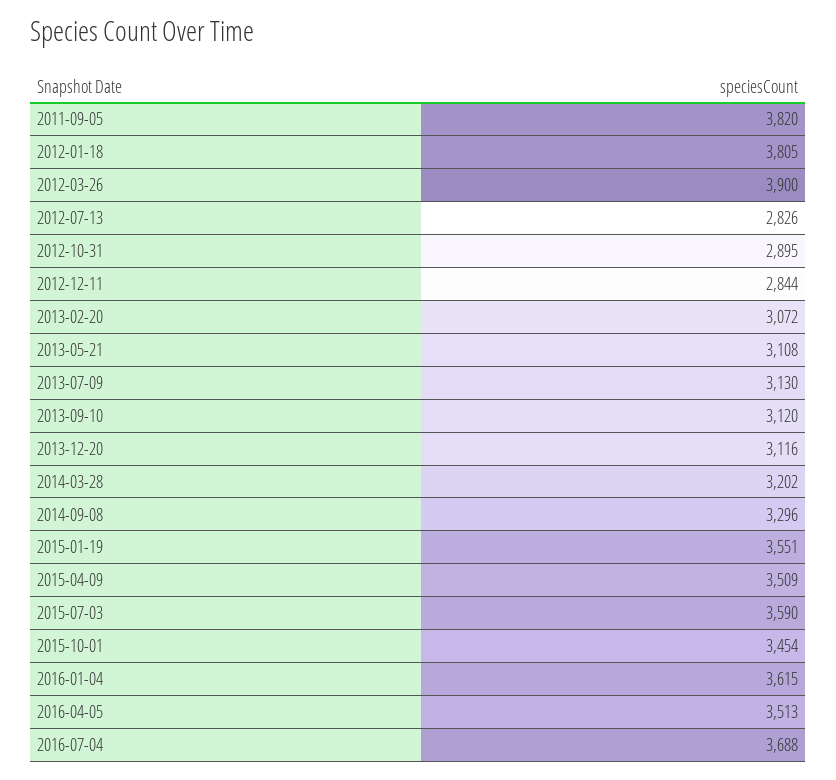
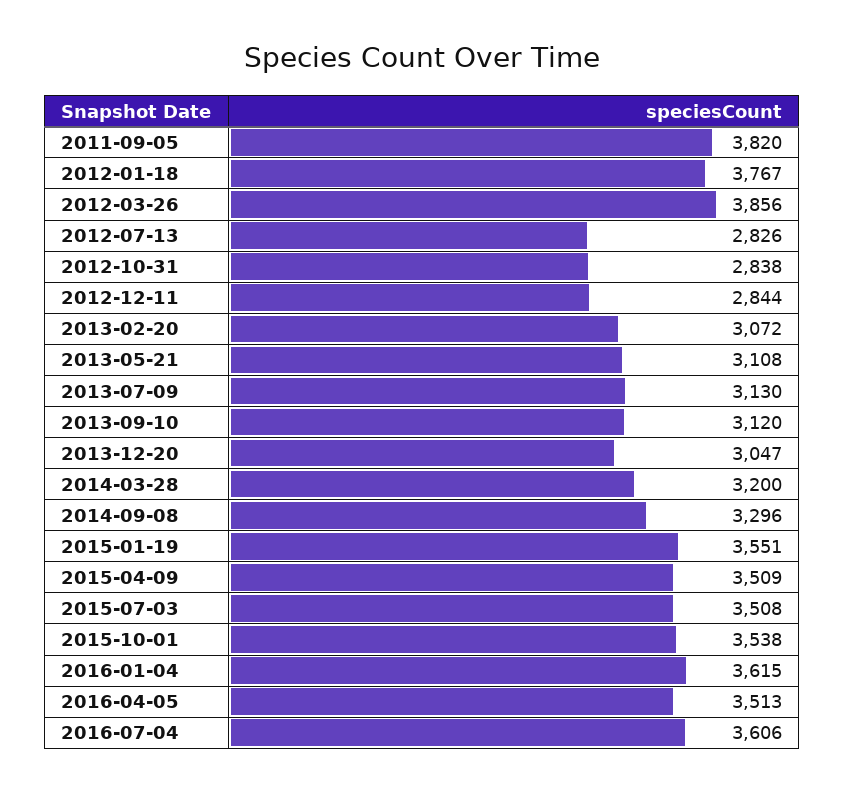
  {
    "2011-09-05": 3820,
-   "2012-01-18": 3805,
+   "2012-01-18": 3767,
-   "2012-03-26": 3900,
+   "2012-03-26": 3856,
    "2012-07-13": 2826,
-   "2012-10-31": 2895,
+   "2012-10-31": 2838,
    "2012-12-11": 2844,
    "2013-02-20": 3072,
    "2013-05-21": 3108,
    "2013-07-09": 3130,
    "2013-09-10": 3120,
-   "2013-12-20": 3116,
+   "2013-12-20": 3047,
-   "2014-03-28": 3202,
+   "2014-03-28": 3200,
    "2014-09-08": 3296,
    "2015-01-19": 3551,
    "2015-04-09": 3509,
-   "2015-07-03": 3590,
+   "2015-07-03": 3508,
-   "2015-10-01": 3454,
+   "2015-10-01": 3538,
    "2016-01-04": 3615,
    "2016-04-05": 3513,
-   "2016-07-04": 3688
+   "2016-07-04": 3606
  }

